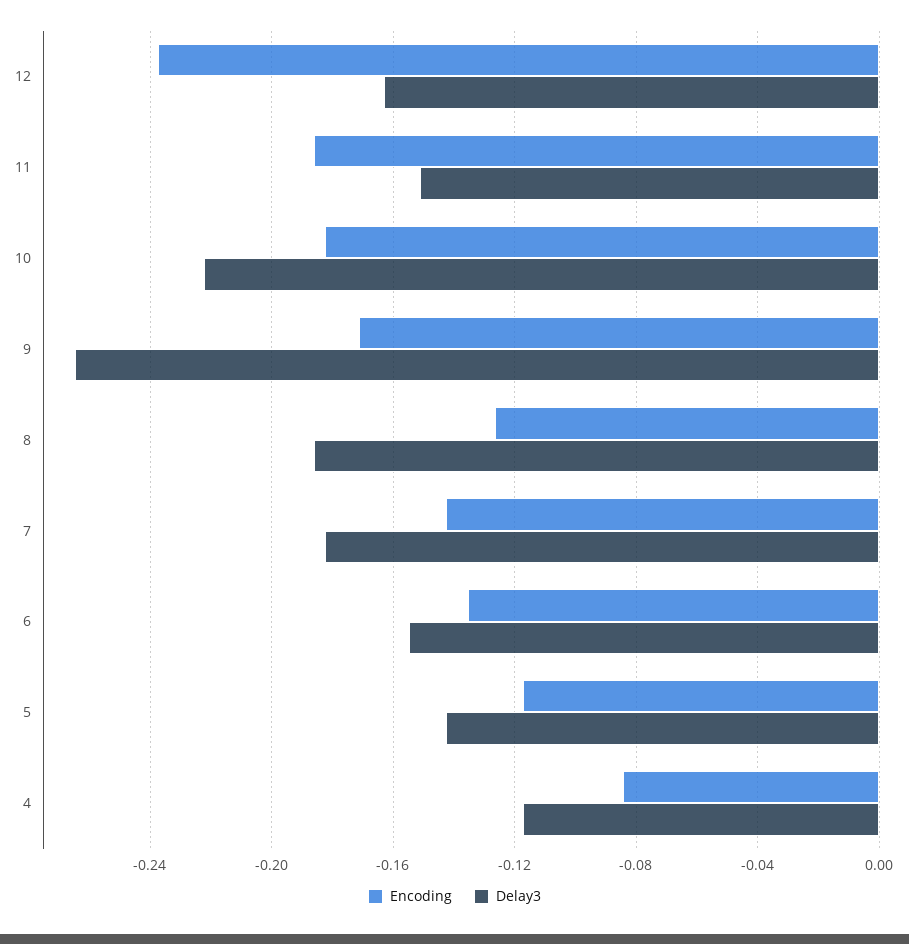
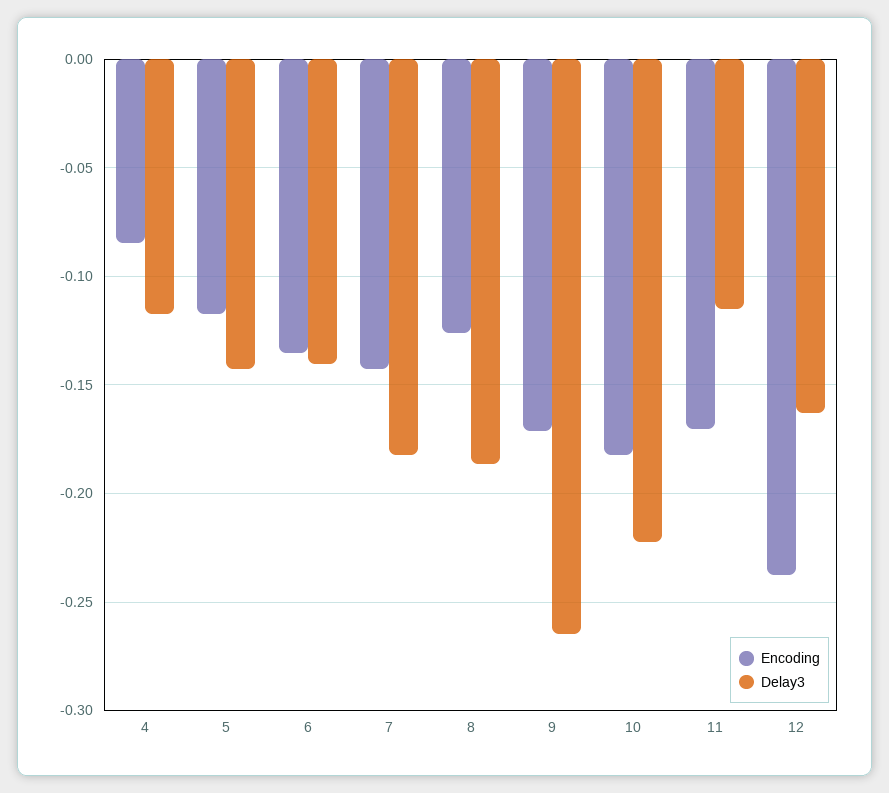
  {
    "Encoding": {
      "12": -0.24,
-     "11": -0.185,
+     "11": -0.17,
      "10": -0.18,
      "9": -0.17,
      "8": -0.125,
      "7": -0.145,
      "6": -0.135,
      "5": -0.115,
      "4": -0.085
    },
    "Delay3": {
      "12": -0.165,
-     "11": -0.15,
+     "11": -0.115,
      "10": -0.22,
      "9": -0.265,
      "8": -0.185,
      "7": -0.18,
-     "6": -0.155,
+     "6": -0.14,
      "5": -0.145,
      "4": -0.115
    }
  }

